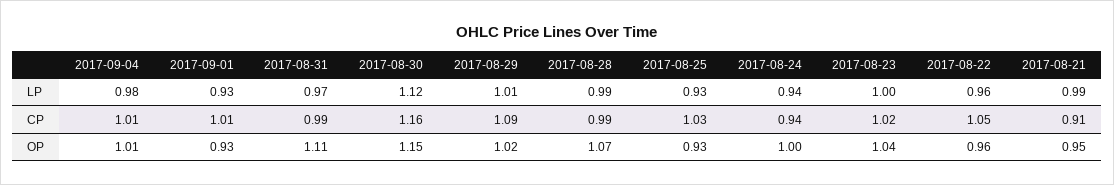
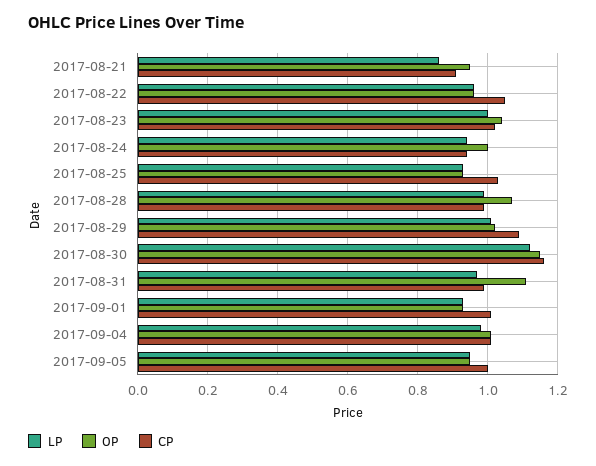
  {
    "LP": {
      "2017-09-04": 0.98,
      "2017-09-01": 0.93,
      "2017-08-31": 0.97,
      "2017-08-30": 1.12,
      "2017-08-29": 1.01,
      "2017-08-28": 0.99,
      "2017-08-25": 0.93,
      "2017-08-24": 0.94,
      "2017-08-23": 1,
      "2017-08-22": 0.96,
-     "2017-08-21": 0.99
+     "2017-08-21": 0.85,
+     "2017-09-05": 0.95
    },
    "CP": {
      "2017-09-04": 1.01,
      "2017-09-01": 1.01,
      "2017-08-31": 0.99,
      "2017-08-30": 1.16,
      "2017-08-29": 1.09,
      "2017-08-28": 0.99,
      "2017-08-25": 1.03,
      "2017-08-24": 0.94,
      "2017-08-23": 1.02,
      "2017-08-22": 1.05,
-     "2017-08-21": 0.91
+     "2017-08-21": 0.91,
+     "2017-09-05": 1
    },
    "OP": {
      "2017-09-04": 1.01,
      "2017-09-01": 0.93,
      "2017-08-31": 1.11,
      "2017-08-30": 1.15,
      "2017-08-29": 1.02,
      "2017-08-28": 1.07,
      "2017-08-25": 0.93,
      "2017-08-24": 1,
      "2017-08-23": 1.04,
      "2017-08-22": 0.96,
-     "2017-08-21": 0.95
+     "2017-08-21": 0.95,
+     "2017-09-05": 0.95
    }
  }

